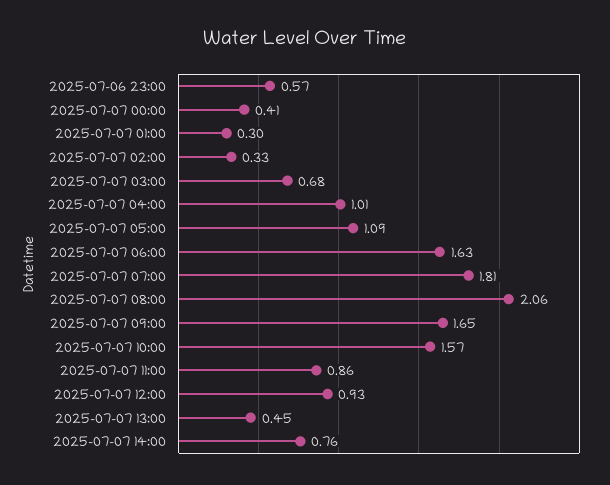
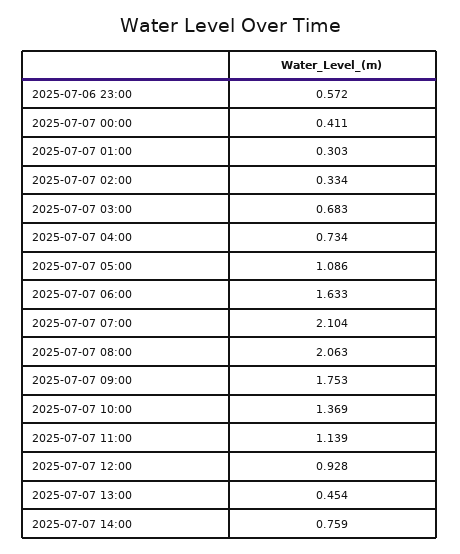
  {
    "2025-07-06 23:00": 0.572,
    "2025-07-07 00:00": 0.411,
    "2025-07-07 01:00": 0.303,
    "2025-07-07 02:00": 0.334,
    "2025-07-07 03:00": 0.683,
-   "2025-07-07 04:00": 1.01,
+   "2025-07-07 04:00": 0.734,
    "2025-07-07 05:00": 1.086,
    "2025-07-07 06:00": 1.633,
-   "2025-07-07 07:00": 1.81,
+   "2025-07-07 07:00": 2.104,
    "2025-07-07 08:00": 2.063,
-   "2025-07-07 09:00": 1.65,
+   "2025-07-07 09:00": 1.753,
-   "2025-07-07 10:00": 1.57,
+   "2025-07-07 10:00": 1.369,
-   "2025-07-07 11:00": 0.86,
+   "2025-07-07 11:00": 1.139,
    "2025-07-07 12:00": 0.928,
    "2025-07-07 13:00": 0.454,
    "2025-07-07 14:00": 0.759
  }

